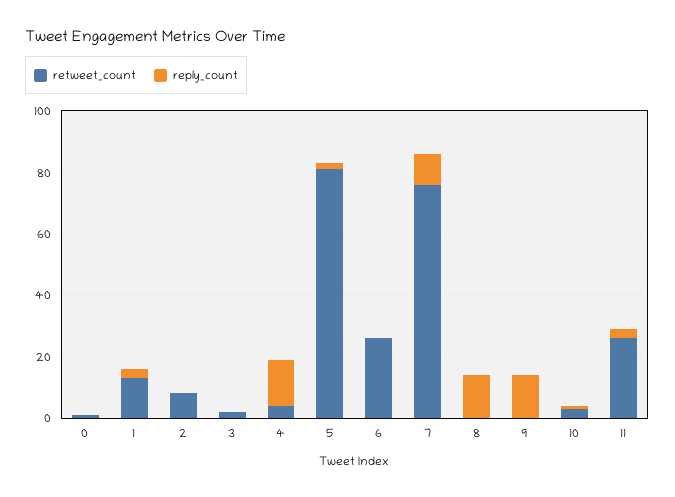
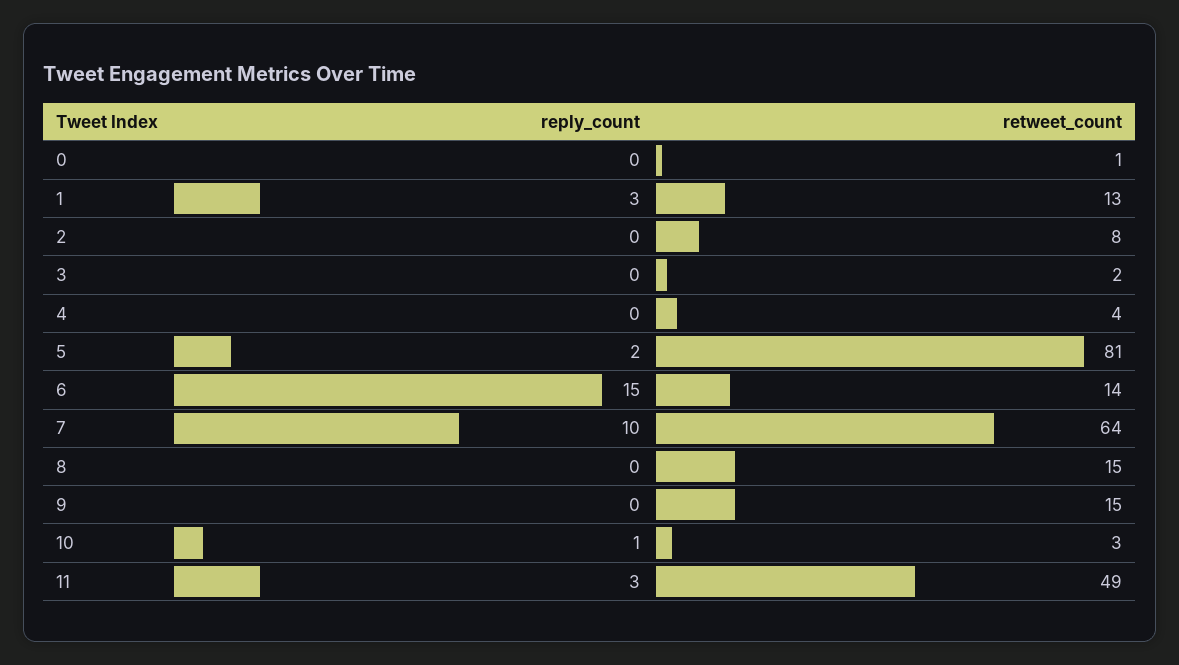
  {
    "retweet_count": {
      "0": 1,
      "1": 13,
      "2": 8,
      "3": 2,
      "4": 4,
      "5": 81,
-     "6": 25,
+     "6": 14,
-     "7": 75,
+     "7": 64,
-     "8": 0,
+     "8": 15,
-     "9": 0,
+     "9": 15,
      "10": 3,
-     "11": 25
+     "11": 49
    },
    "reply_count": {
      "0": 0,
      "1": 3,
      "2": 0,
      "3": 0,
-     "4": 15,
+     "4": 0,
      "5": 2,
-     "6": 0,
+     "6": 15,
      "7": 10,
-     "8": 15,
+     "8": 0,
-     "9": 15,
+     "9": 0,
      "10": 1,
      "11": 3
    }
  }

